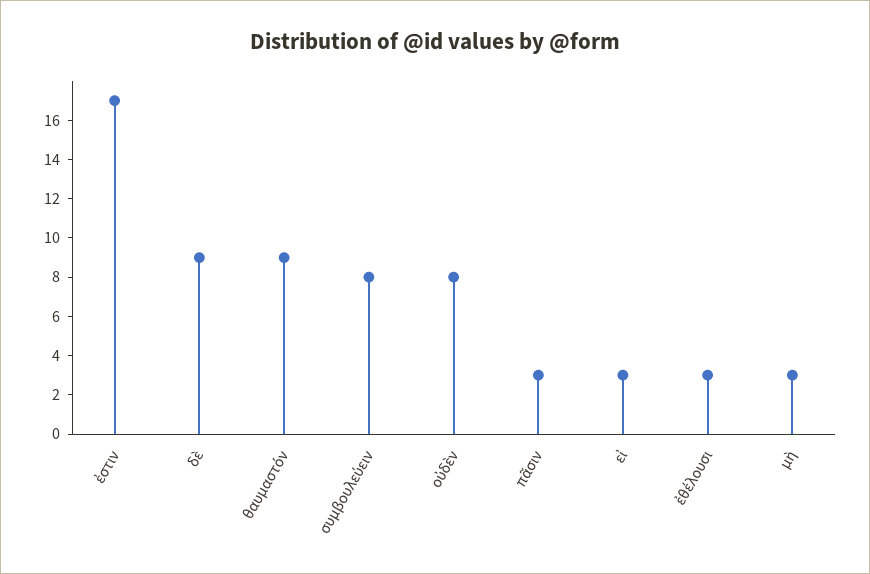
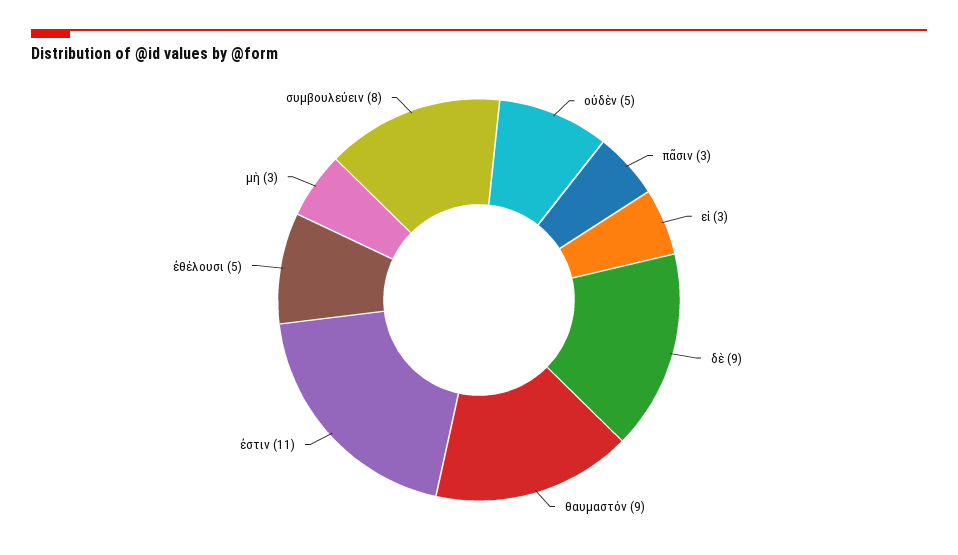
  {
-   "ἐστιν": 17,
+   "ἐστιν": 11,
    "δὲ": 9,
    "θαυμαστόν": 9,
    "συμβουλεύειν": 8,
-   "οὐδὲν": 8,
+   "οὐδὲν": 5,
    "πᾶσιν": 3,
    "εἰ": 3,
-   "ἐθέλουσι": 3,
+   "ἐθέλουσι": 5,
    "μὴ": 3
  }

